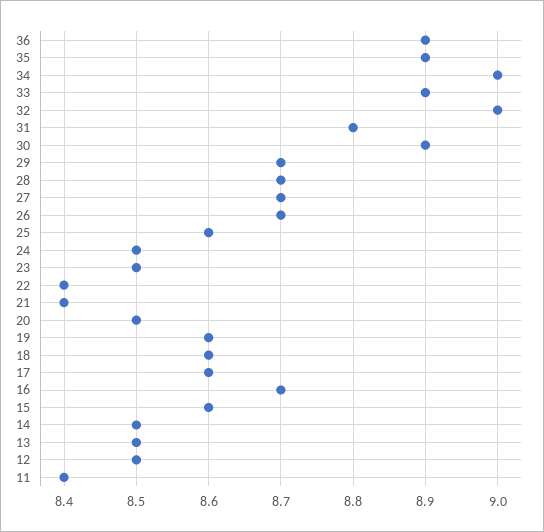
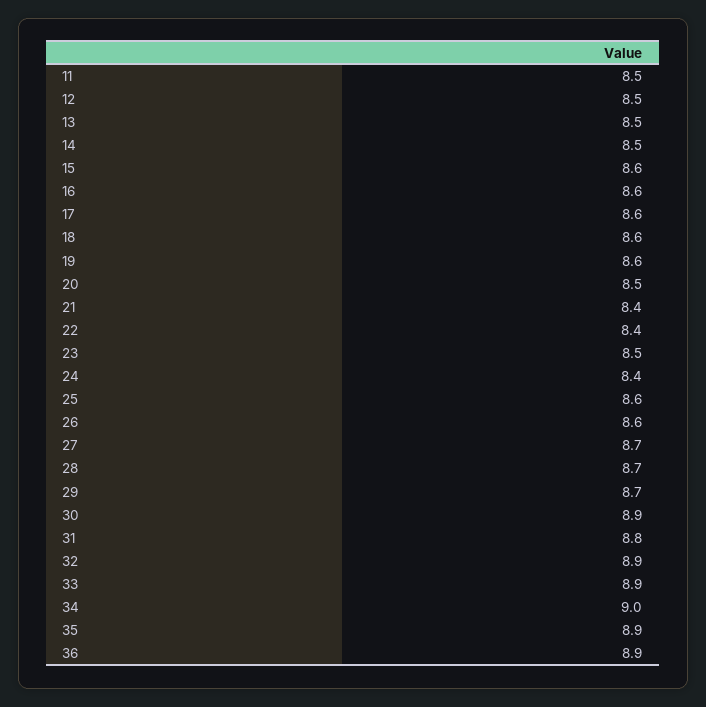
  {
    "36": 8.9,
    "35": 8.9,
    "34": 9,
    "33": 8.9,
-   "32": 9,
+   "32": 8.9,
    "31": 8.8,
    "30": 8.9,
    "29": 8.7,
    "28": 8.7,
    "27": 8.7,
-   "26": 8.7,
+   "26": 8.6,
    "25": 8.6,
-   "24": 8.5,
+   "24": 8.4,
    "23": 8.5,
    "22": 8.4,
    "21": 8.4,
    "20": 8.5,
    "19": 8.6,
    "18": 8.6,
    "17": 8.6,
-   "16": 8.7,
+   "16": 8.6,
    "15": 8.6,
    "14": 8.5,
    "13": 8.5,
    "12": 8.5,
-   "11": 8.4
+   "11": 8.5
  }

